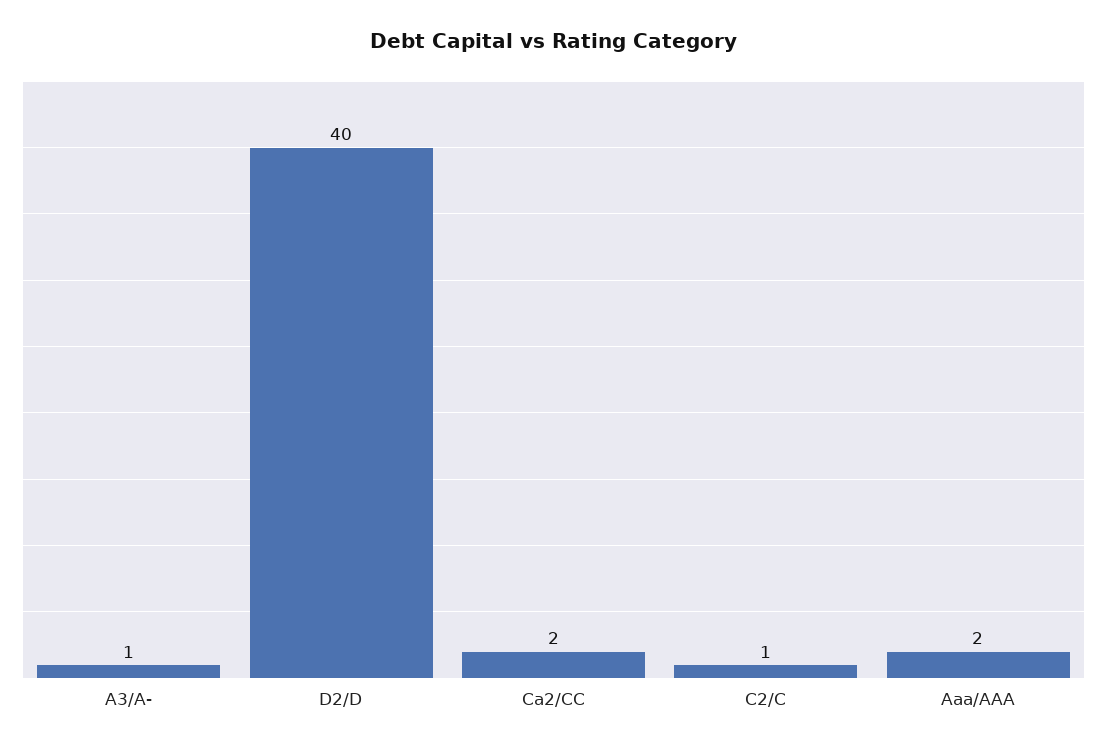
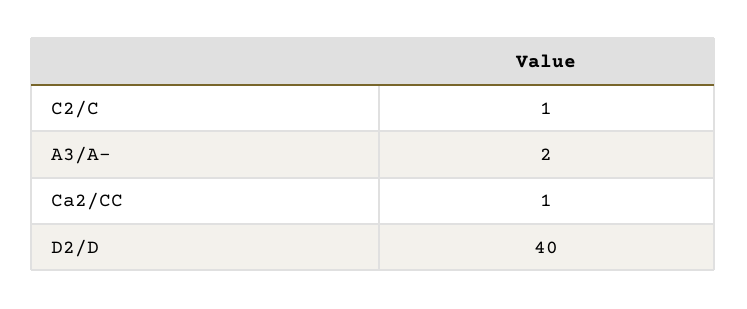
  {
-   "A3/A-": 1,
+   "A3/A-": 2,
    "D2/D": 40,
-   "Ca2/CC": 2,
+   "Ca2/CC": 1,
-   "C2/C": 1,
+   "C2/C": 1
-   "Aaa/AAA": 2
  }

